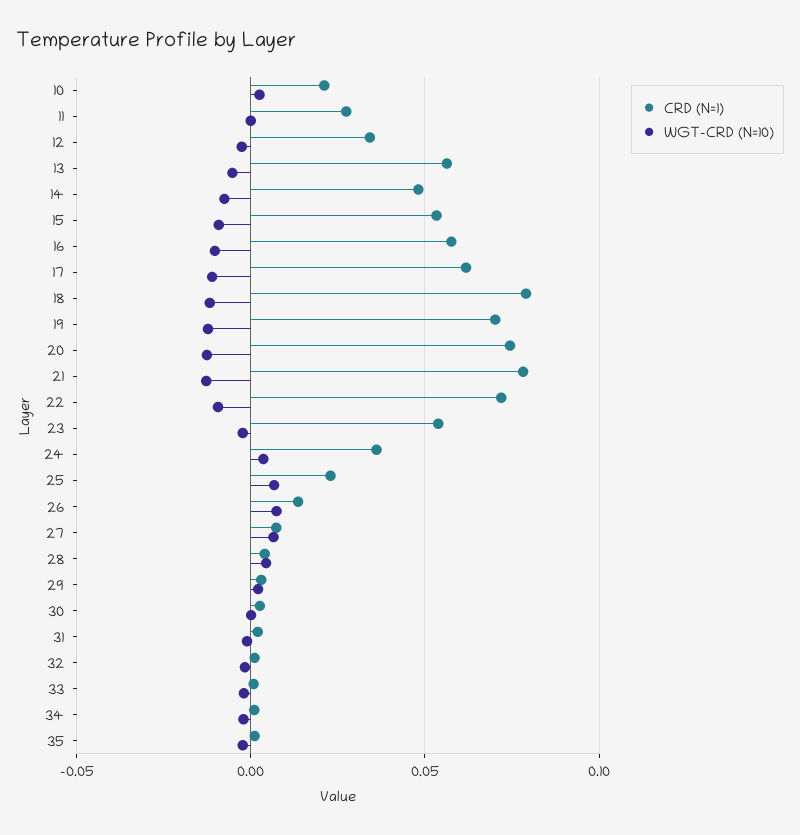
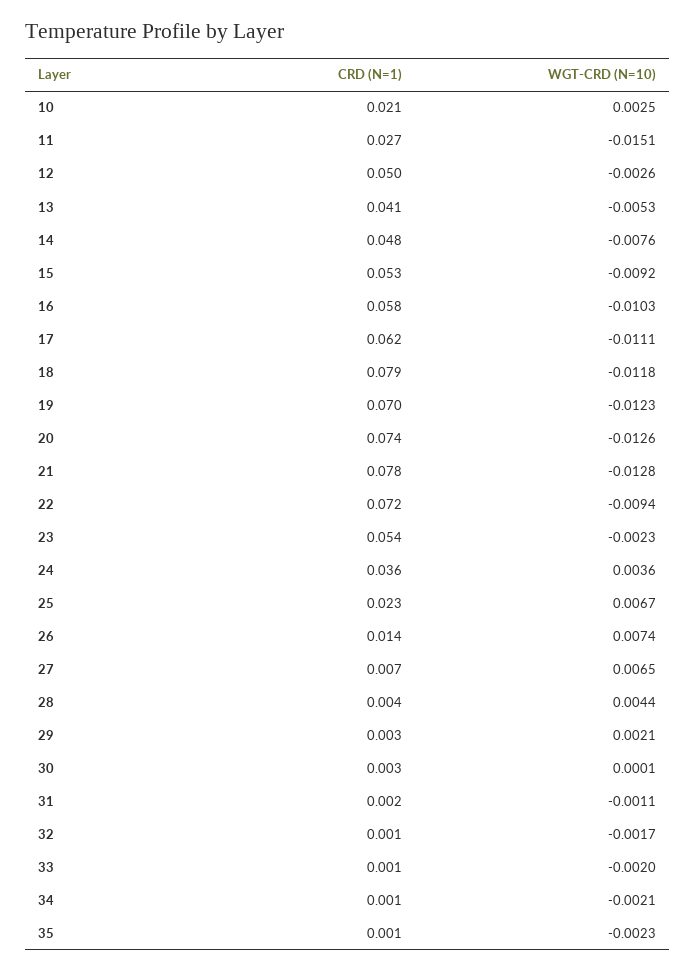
  {
    "CRD (N=1)": {
      "10": 0.021,
      "11": 0.027,
-     "12": 0.035,
+     "12": 0.05,
-     "13": 0.055,
+     "13": 0.041,
      "14": 0.048,
      "15": 0.053,
      "16": 0.058,
      "17": 0.062,
      "18": 0.079,
      "19": 0.07,
      "20": 0.074,
      "21": 0.078,
      "22": 0.072,
      "23": 0.054,
      "24": 0.036,
      "25": 0.023,
      "26": 0.014,
      "27": 0.007,
      "28": 0.004,
      "29": 0.003,
      "30": 0.003,
      "31": 0.002,
      "32": 0.001,
      "33": 0.001,
      "34": 0.001,
      "35": 0.001
    },
    "WGT-CRD (N=10)": {
      "10": 0.0025,
-     "11": 0,
+     "11": -0.0151,
      "12": -0.0026,
      "13": -0.0053,
      "14": -0.0076,
      "15": -0.0092,
      "16": -0.0103,
      "17": -0.0111,
      "18": -0.0118,
      "19": -0.0123,
      "20": -0.0126,
      "21": -0.0128,
      "22": -0.0094,
      "23": -0.0023,
      "24": 0.0036,
      "25": 0.0067,
      "26": 0.0074,
      "27": 0.0065,
      "28": 0.0044,
      "29": 0.0021,
      "30": 0.0001,
      "31": -0.0011,
      "32": -0.0017,
      "33": -0.002,
      "34": -0.0021,
      "35": -0.0023
    }
  }

